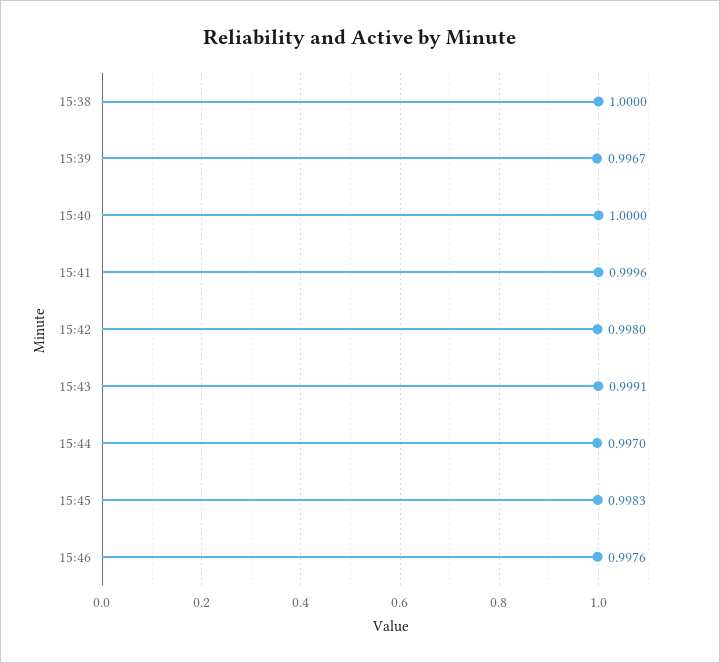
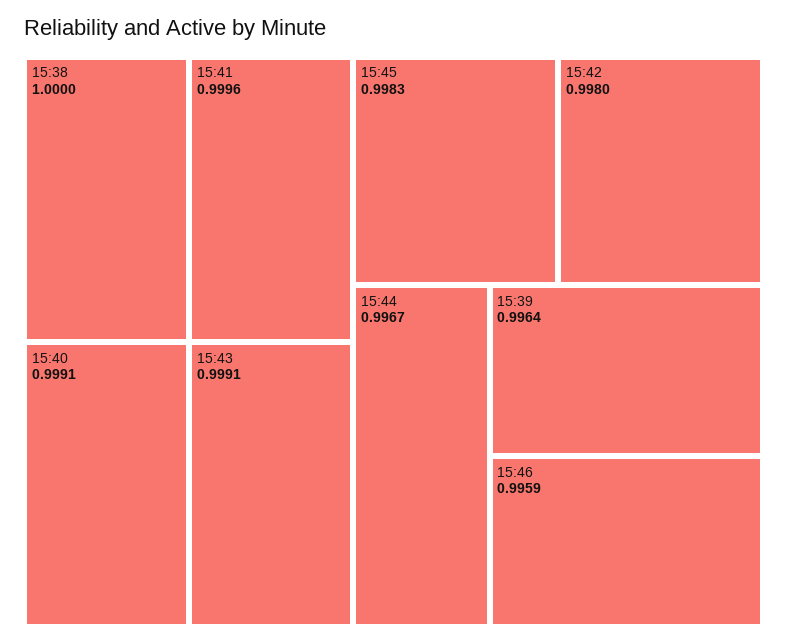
  {
    "15:38": 1,
-   "15:39": 0.9967,
+   "15:39": 0.9964,
-   "15:40": 1,
+   "15:40": 0.9991,
    "15:41": 0.9996,
    "15:42": 0.998,
    "15:43": 0.9991,
-   "15:44": 0.997,
+   "15:44": 0.9967,
    "15:45": 0.9983,
-   "15:46": 0.9976
+   "15:46": 0.9959
  }

